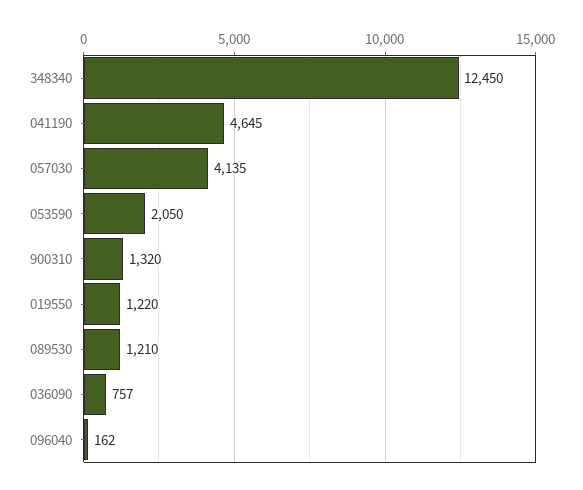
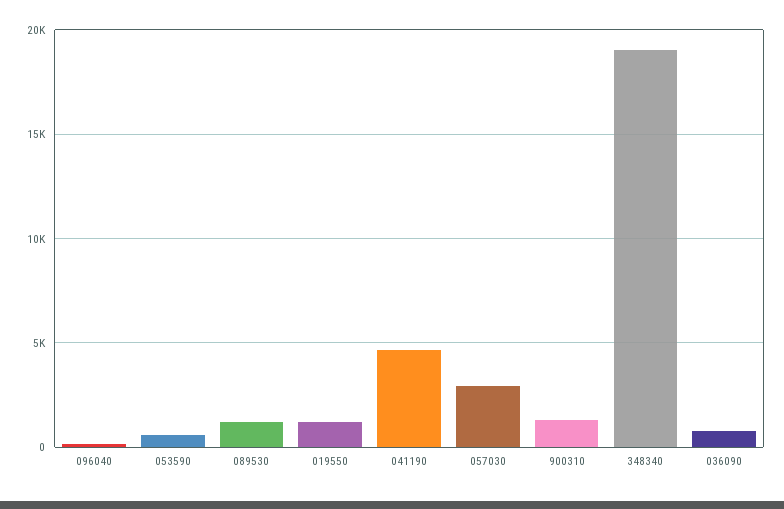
  {
-   "348340": 12450,
+   "348340": 19000,
    "041190": 4645,
-   "057030": 4135,
+   "057030": 3000,
-   "053590": 2050,
+   "053590": 500,
    "900310": 1320,
    "019550": 1220,
    "089530": 1210,
    "036090": 757,
    "096040": 162
  }

